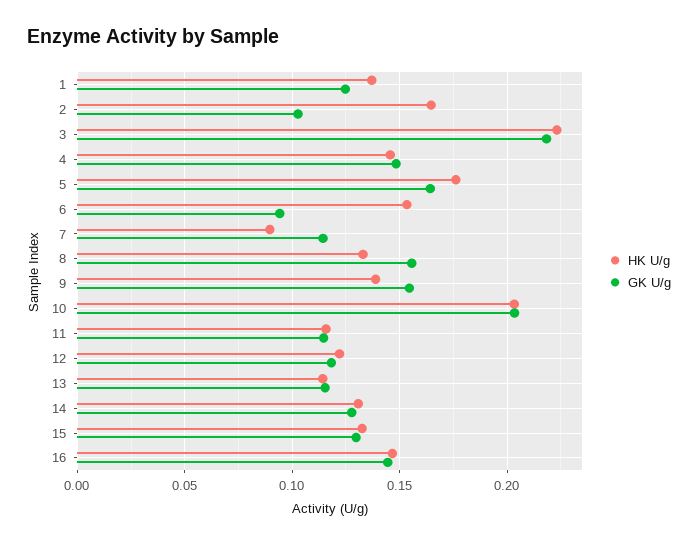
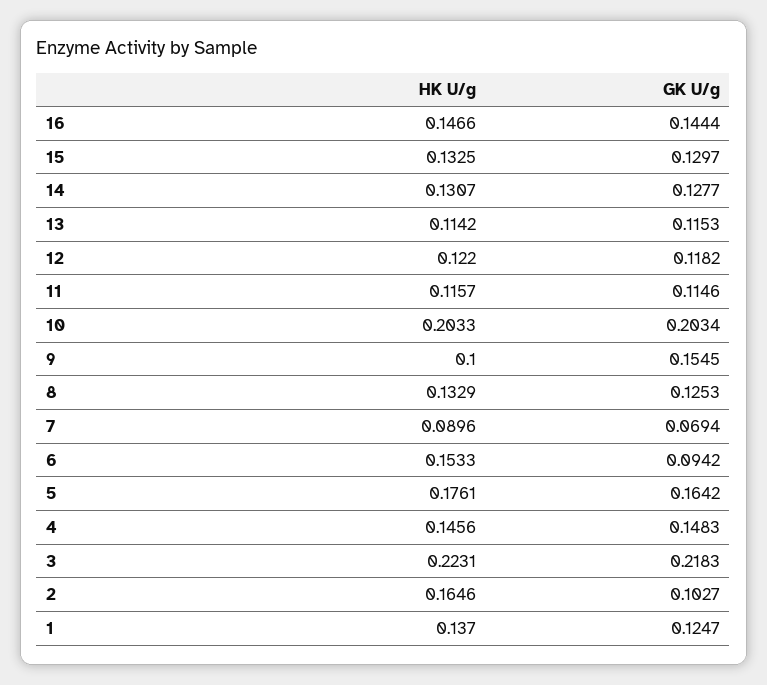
  {
    "HK U/g": {
      "1": 0.137,
      "2": 0.1646,
      "3": 0.2231,
      "4": 0.1456,
      "5": 0.1761,
      "6": 0.1533,
      "7": 0.0896,
      "8": 0.1329,
-     "9": 0.14,
+     "9": 0.1,
      "10": 0.2033,
      "11": 0.1157,
      "12": 0.122,
      "13": 0.1142,
      "14": 0.1307,
      "15": 0.1325,
      "16": 0.1466
    },
    "GK U/g": {
      "1": 0.1247,
      "2": 0.1027,
      "3": 0.2183,
      "4": 0.1483,
      "5": 0.1642,
      "6": 0.0942,
-     "7": 0.115,
+     "7": 0.0694,
-     "8": 0.155,
+     "8": 0.1253,
      "9": 0.1545,
      "10": 0.2034,
      "11": 0.1146,
      "12": 0.1182,
      "13": 0.1153,
      "14": 0.1277,
      "15": 0.1297,
      "16": 0.1444
    }
  }

